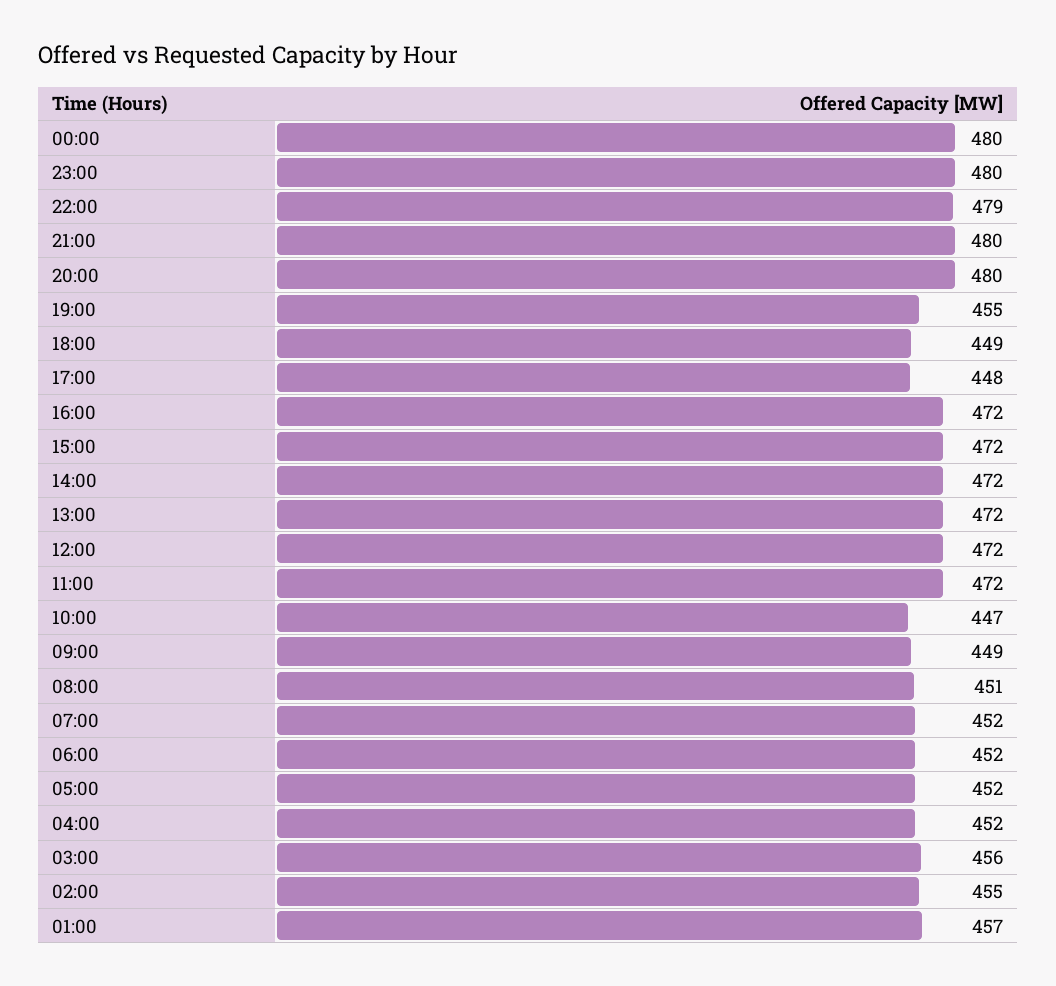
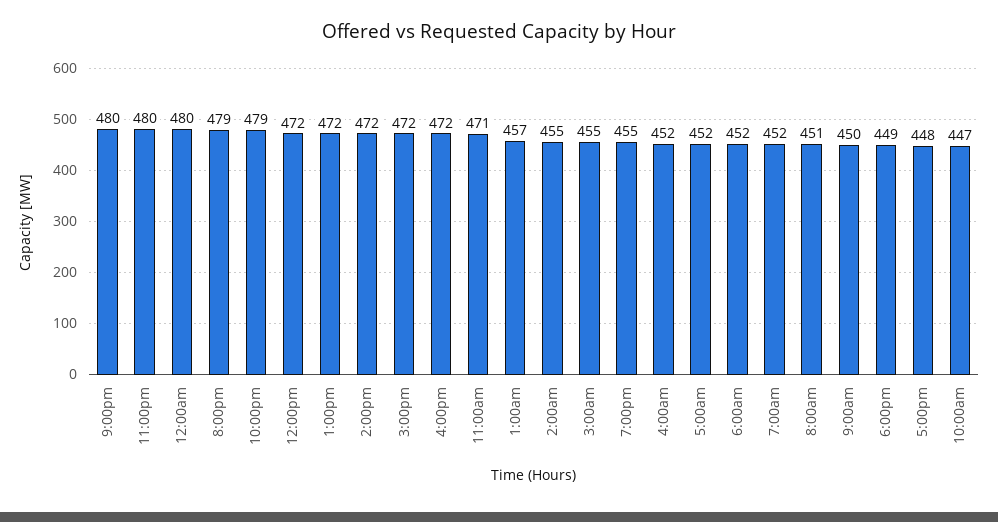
  {
    "00:00": 480,
    "23:00": 480,
    "22:00": 479,
    "21:00": 480,
-   "20:00": 480,
+   "20:00": 479,
    "19:00": 455,
    "18:00": 449,
    "17:00": 448,
    "16:00": 472,
    "15:00": 472,
    "14:00": 472,
    "13:00": 472,
    "12:00": 472,
-   "11:00": 472,
+   "11:00": 471,
    "10:00": 447,
-   "09:00": 449,
+   "09:00": 450,
    "08:00": 451,
    "07:00": 452,
    "06:00": 452,
    "05:00": 452,
    "04:00": 452,
-   "03:00": 456,
+   "03:00": 455,
    "02:00": 455,
    "01:00": 457
  }

